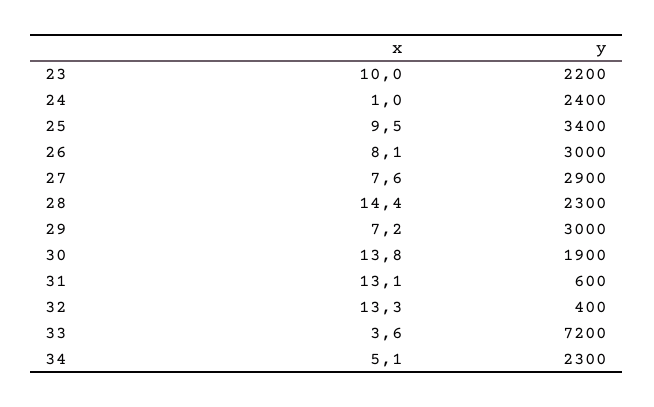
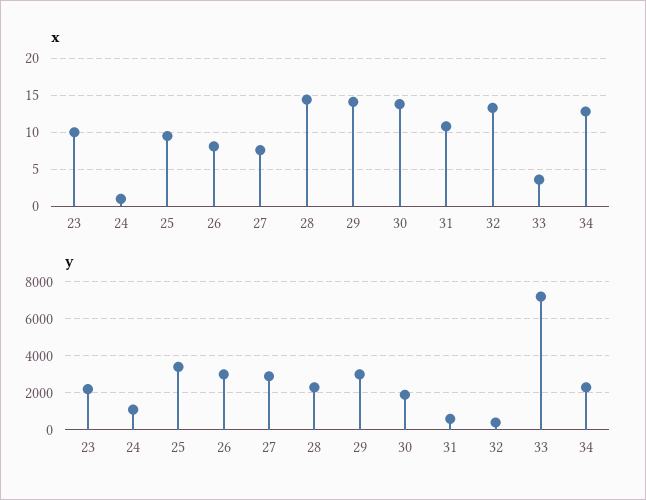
  {
    "x": {
      "23": 10,
      "24": 1,
      "25": 9.5,
      "26": 8.1,
      "27": 7.6,
      "28": 14.4,
-     "29": 7.2,
+     "29": 14,
      "30": 13.8,
-     "31": 13.1,
+     "31": 11,
      "32": 13.3,
      "33": 3.6,
-     "34": 5.1
+     "34": 13
    },
    "y": {
      "23": 2200,
-     "24": 2400,
+     "24": 1000,
      "25": 3400,
      "26": 3000,
      "27": 2900,
      "28": 2300,
      "29": 3000,
      "30": 1900,
      "31": 600,
      "32": 400,
      "33": 7200,
      "34": 2300
    }
  }

